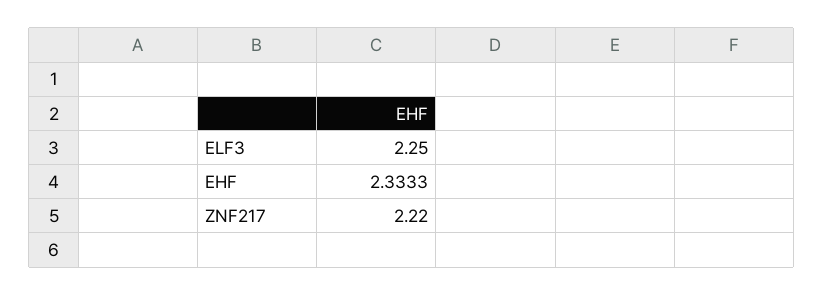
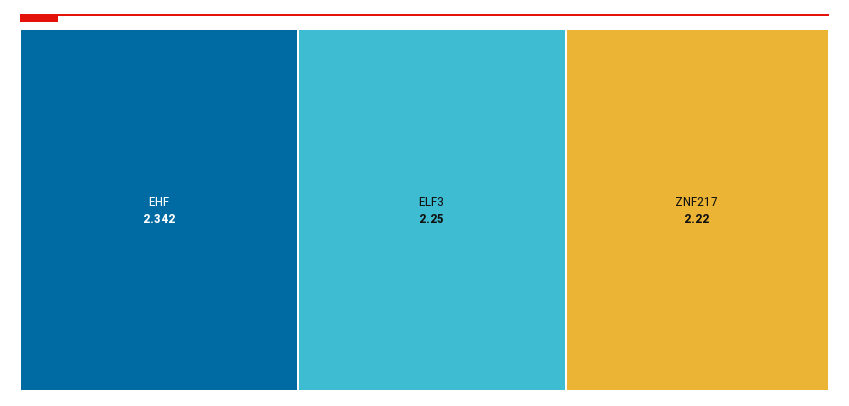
  {
    "ELF3": 2.25,
-   "EHF": 2.3333,
+   "EHF": 2.342,
    "ZNF217": 2.22
  }

